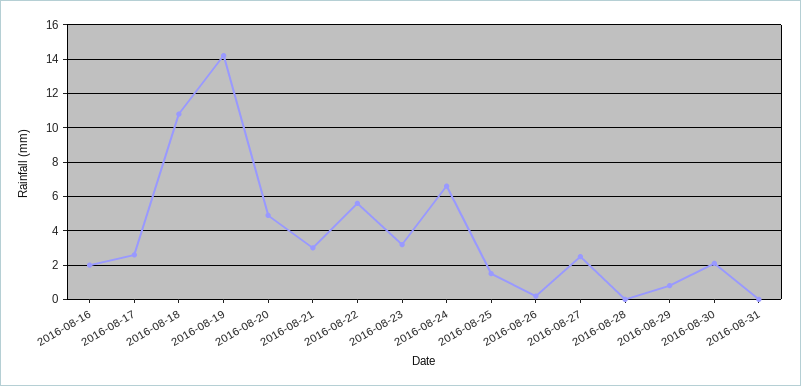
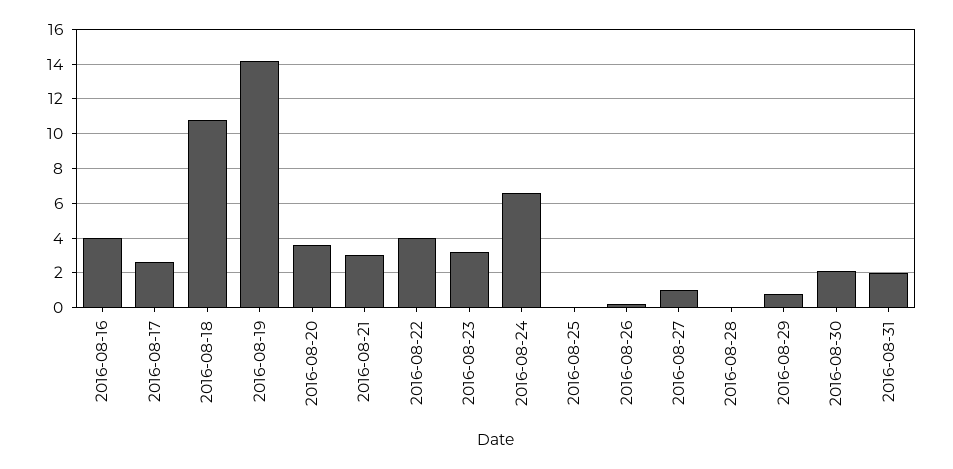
  {
-   "2016-08-16": 2,
+   "2016-08-16": 4,
    "2016-08-17": 2.5,
    "2016-08-18": 11,
    "2016-08-19": 14,
-   "2016-08-20": 5,
+   "2016-08-20": 3.5,
    "2016-08-21": 3,
-   "2016-08-22": 5.5,
+   "2016-08-22": 4,
    "2016-08-23": 3,
    "2016-08-24": 6.5,
-   "2016-08-25": 1.5,
+   "2016-08-25": 0,
    "2016-08-26": 0,
-   "2016-08-27": 2.5,
+   "2016-08-27": 1,
    "2016-08-28": 0,
    "2016-08-29": 1,
    "2016-08-30": 2,
-   "2016-08-31": 0
+   "2016-08-31": 2
  }

